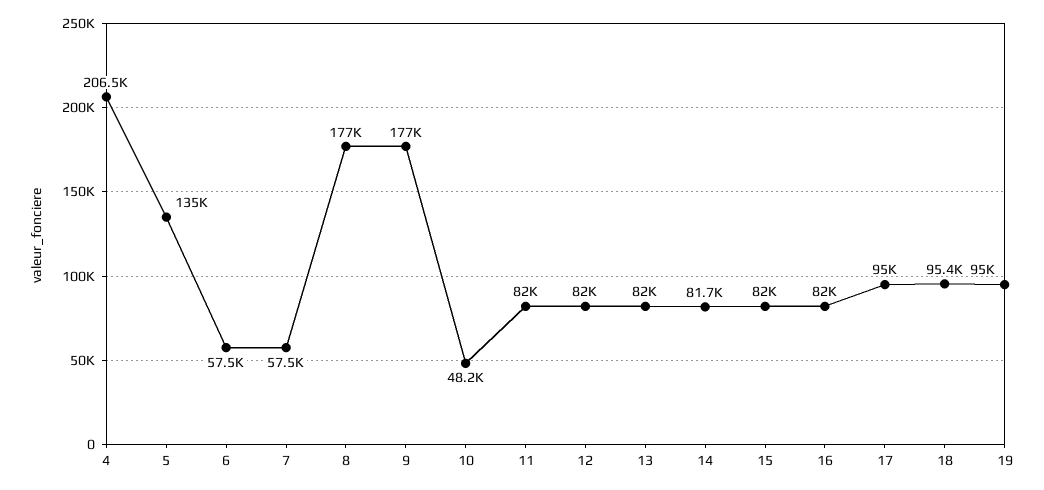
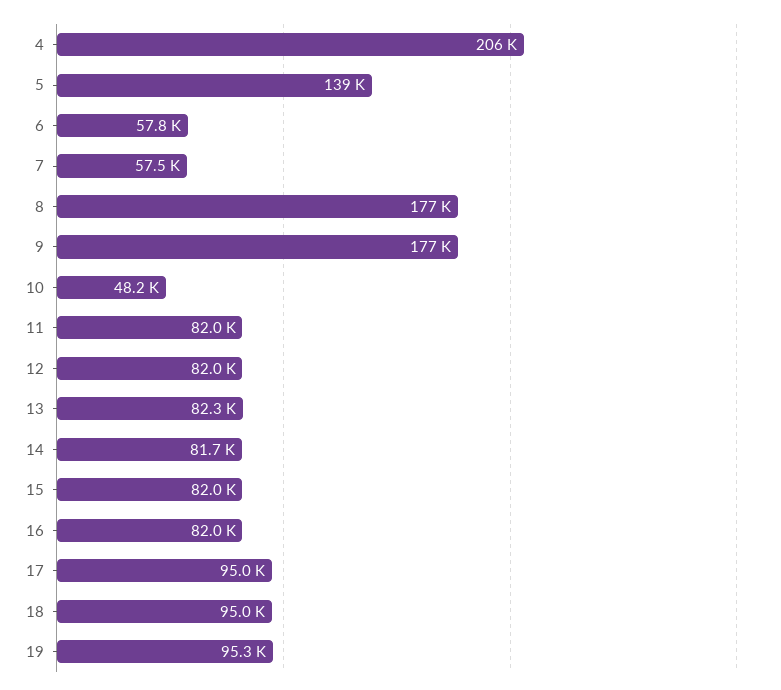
  {
    "4": 206500,
-   "5": 135000,
+   "5": 139000,
-   "6": 57500,
+   "6": 57800,
    "7": 57500,
    "8": 177000,
    "9": 177000,
    "10": 48200,
    "11": 82000,
    "12": 82000,
-   "13": 82000,
+   "13": 82300,
    "14": 81700,
    "15": 82000,
    "16": 82000,
    "17": 95000,
-   "18": 95400,
+   "18": 95000,
-   "19": 95000
+   "19": 95300
  }

